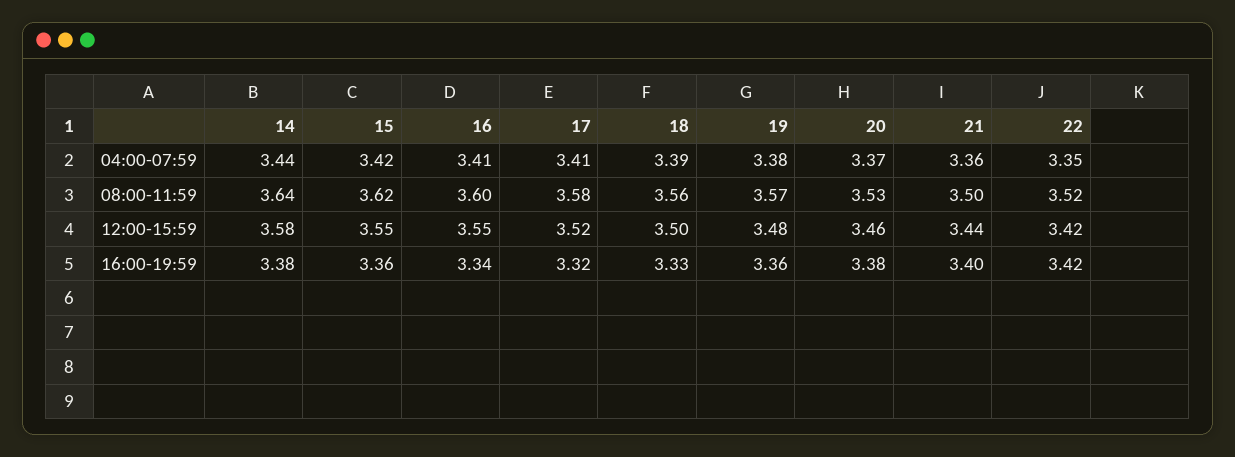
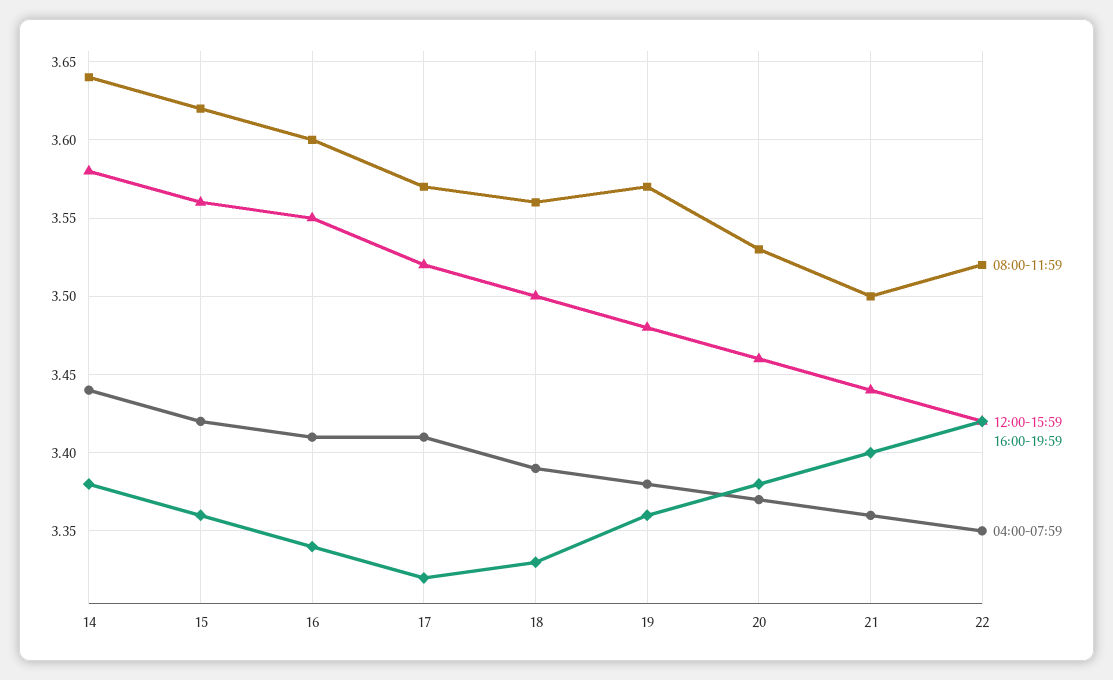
  {
    "04:00-07:59": {
      "14": 3.44,
      "15": 3.42,
      "16": 3.41,
      "17": 3.41,
      "18": 3.39,
      "19": 3.38,
      "20": 3.37,
      "21": 3.36,
      "22": 3.35
    },
    "08:00-11:59": {
      "14": 3.64,
      "15": 3.62,
      "16": 3.6,
-     "17": 3.58,
+     "17": 3.57,
      "18": 3.56,
      "19": 3.57,
      "20": 3.53,
      "21": 3.5,
      "22": 3.52
    },
    "12:00-15:59": {
      "14": 3.58,
-     "15": 3.55,
+     "15": 3.56,
      "16": 3.55,
      "17": 3.52,
      "18": 3.5,
      "19": 3.48,
      "20": 3.46,
      "21": 3.44,
      "22": 3.42
    },
    "16:00-19:59": {
      "14": 3.38,
      "15": 3.36,
      "16": 3.34,
      "17": 3.32,
      "18": 3.33,
      "19": 3.36,
      "20": 3.38,
      "21": 3.4,
      "22": 3.42
    }
  }

